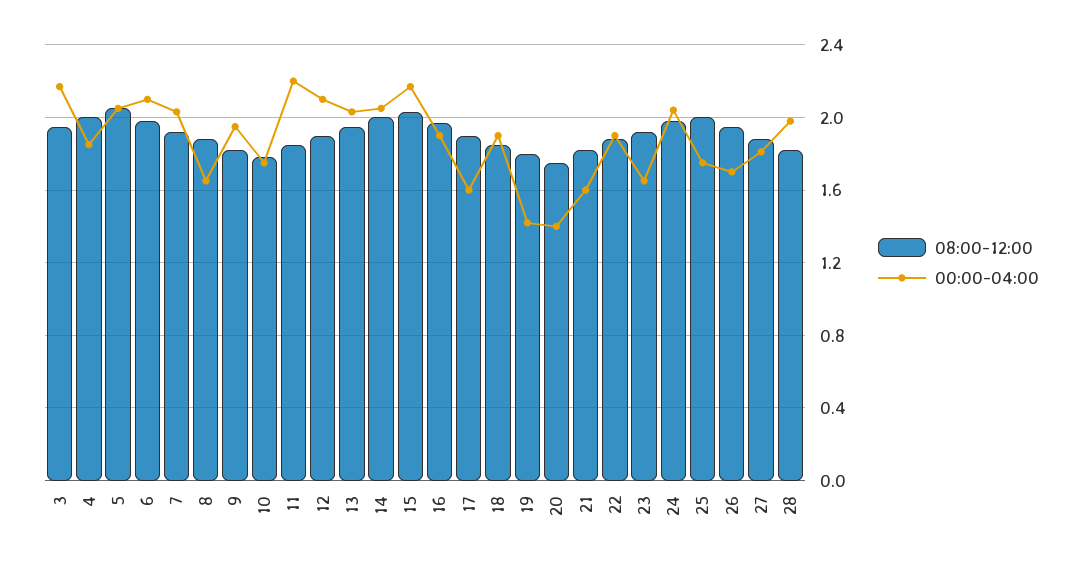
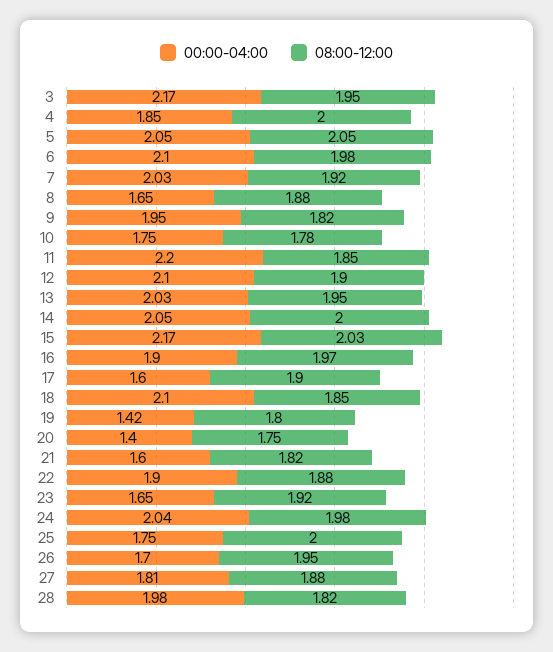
  {
    "08:00-12:00": {
      "3": 1.95,
      "4": 2,
      "5": 2.05,
      "6": 1.98,
      "7": 1.92,
      "8": 1.88,
      "9": 1.82,
      "10": 1.78,
      "11": 1.85,
      "12": 1.9,
      "13": 1.95,
      "14": 2,
      "15": 2.03,
      "16": 1.97,
      "17": 1.9,
      "18": 1.85,
      "19": 1.8,
      "20": 1.75,
      "21": 1.82,
      "22": 1.88,
      "23": 1.92,
      "24": 1.98,
      "25": 2,
      "26": 1.95,
      "27": 1.88,
      "28": 1.82
    },
    "00:00-04:00": {
      "3": 2.17,
      "4": 1.85,
      "5": 2.05,
      "6": 2.1,
      "7": 2.03,
      "8": 1.65,
      "9": 1.95,
      "10": 1.75,
      "11": 2.2,
      "12": 2.1,
      "13": 2.03,
      "14": 2.05,
      "15": 2.17,
      "16": 1.9,
      "17": 1.6,
-     "18": 1.9,
+     "18": 2.1,
      "19": 1.42,
      "20": 1.4,
      "21": 1.6,
      "22": 1.9,
      "23": 1.65,
      "24": 2.04,
      "25": 1.75,
      "26": 1.7,
      "27": 1.81,
      "28": 1.98
    }
  }

